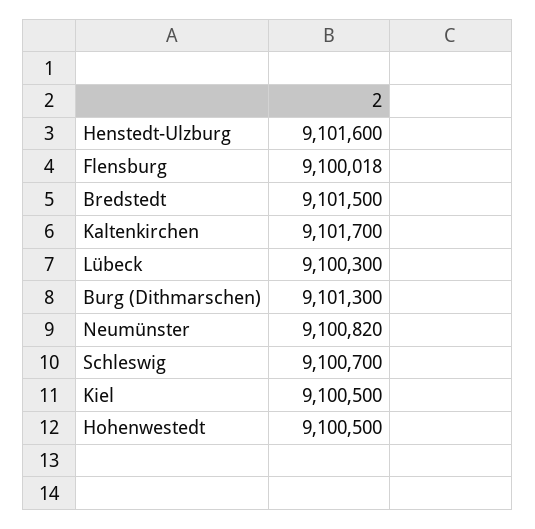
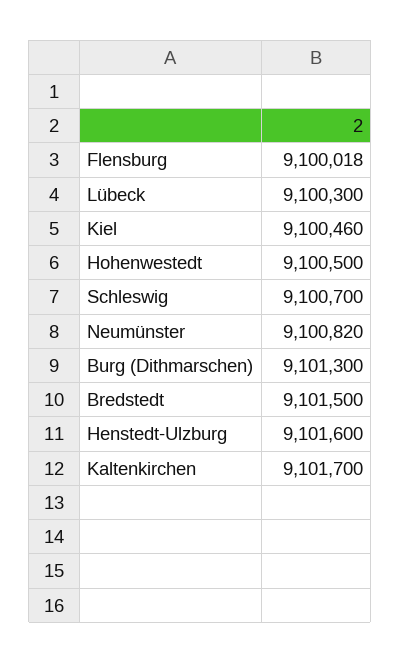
  {
    "Henstedt-Ulzburg": 9101600,
    "Flensburg": 9100018,
    "Bredstedt": 9101500,
    "Kaltenkirchen": 9101700,
    "Lübeck": 9100300,
    "Burg (Dithmarschen)": 9101300,
    "Neumünster": 9100820,
    "Schleswig": 9100700,
-   "Kiel": 9100500,
+   "Kiel": 9100460,
    "Hohenwestedt": 9100500
  }

